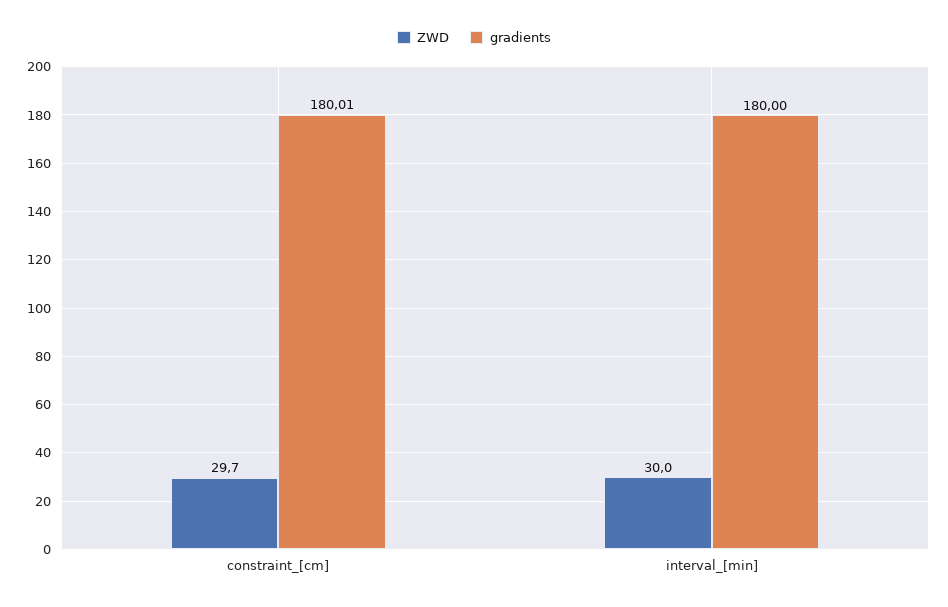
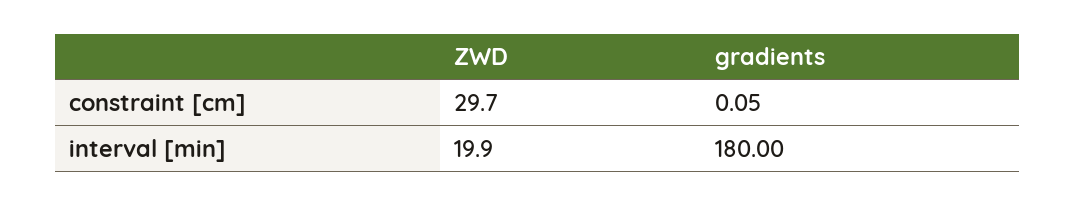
  {
    "ZWD": {
      "constraint_[cm]": 29.7,
-     "interval_[min]": 30
+     "interval_[min]": 19.9
    },
    "gradients": {
-     "constraint_[cm]": 180.01,
+     "constraint_[cm]": 0.05,
      "interval_[min]": 180
    }
  }

